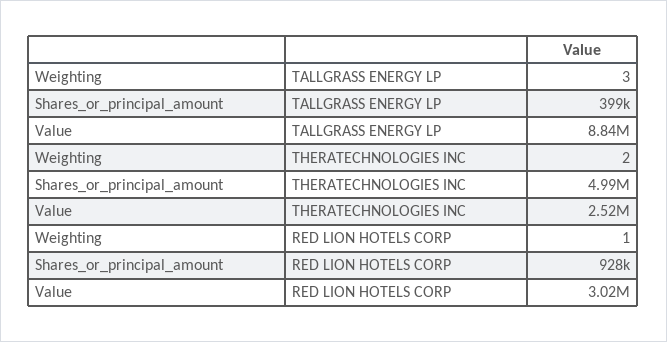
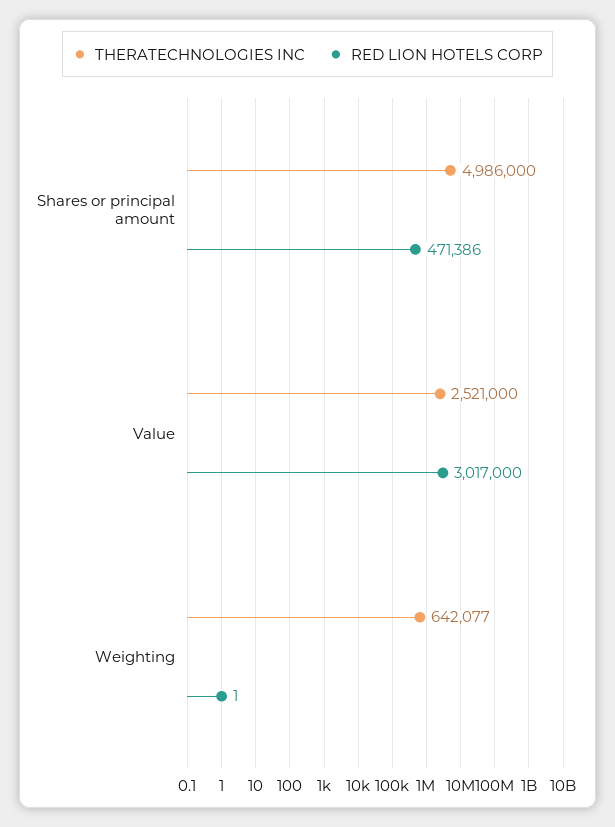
  {
-   "TALLGRASS ENERGY LP": {
-     "Weighting": 3,
-     "Shares_or_principal_amount": 399000,
-     "Value": 8840000
-   },
    "THERATECHNOLOGIES INC": {
-     "Weighting": 2,
+     "Weighting": 642077,
      "Shares_or_principal_amount": 4986000,
      "Value": 2521000
    },
    "RED LION HOTELS CORP": {
      "Weighting": 1,
-     "Shares_or_principal_amount": 928000,
+     "Shares_or_principal_amount": 471386,
      "Value": 3017000
    }
  }

